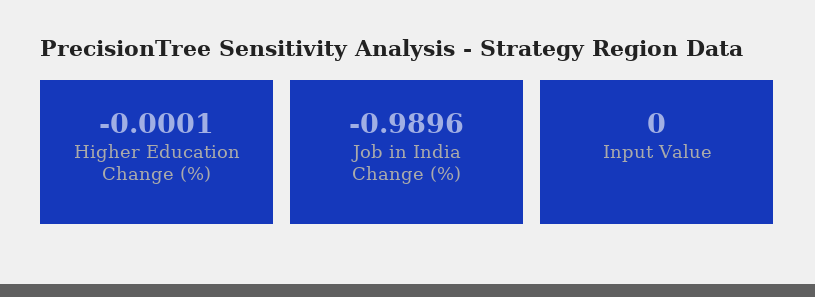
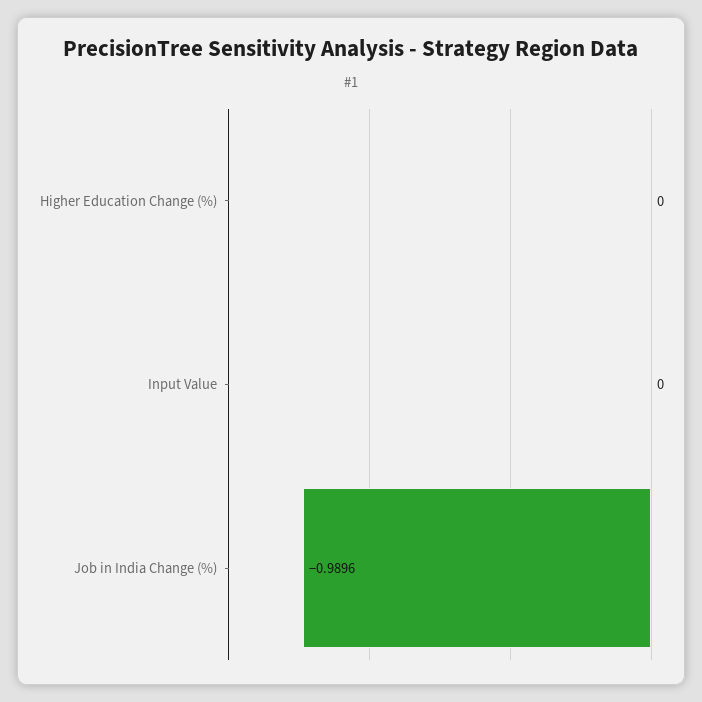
  {
-   "Higher Education Change (%)": -0.0001,
+   "Higher Education Change (%)": 0,
    "Job in India Change (%)": -0.9896,
    "Input Value": 0
  }

